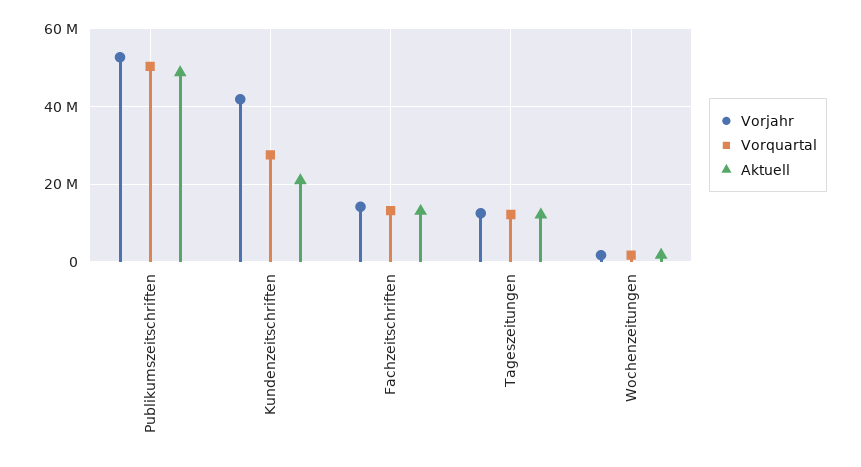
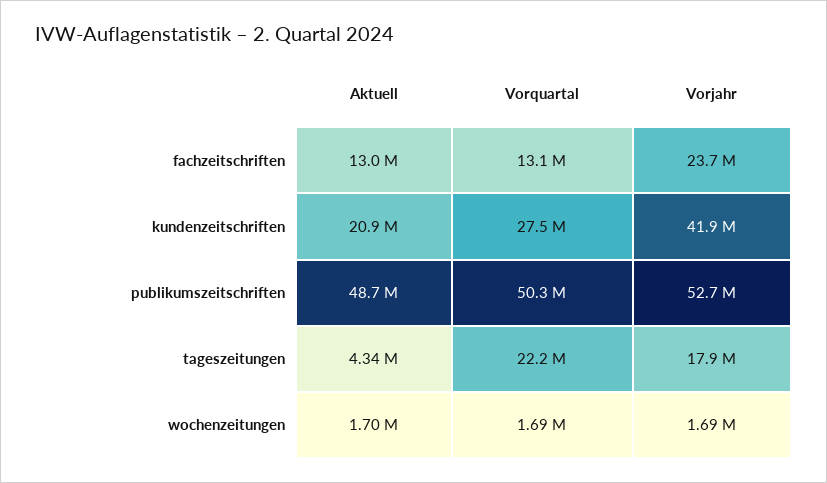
  {
    "Vorjahr": {
      "Publikumszeitschriften": 52700000,
      "Kundenzeitschriften": 41900000,
-     "Fachzeitschriften": 14000000,
+     "Fachzeitschriften": 23700000,
-     "Tageszeitungen": 12000000,
+     "Tageszeitungen": 17900000,
      "Wochenzeitungen": 1690000
    },
    "Vorquartal": {
      "Publikumszeitschriften": 50300000,
      "Kundenzeitschriften": 27500000,
      "Fachzeitschriften": 13100000,
-     "Tageszeitungen": 12000000,
+     "Tageszeitungen": 22200000,
      "Wochenzeitungen": 1690000
    },
    "Aktuell": {
      "Publikumszeitschriften": 48700000,
      "Kundenzeitschriften": 20900000,
      "Fachzeitschriften": 13000000,
-     "Tageszeitungen": 12000000,
+     "Tageszeitungen": 4340000,
      "Wochenzeitungen": 1700000
    }
  }

